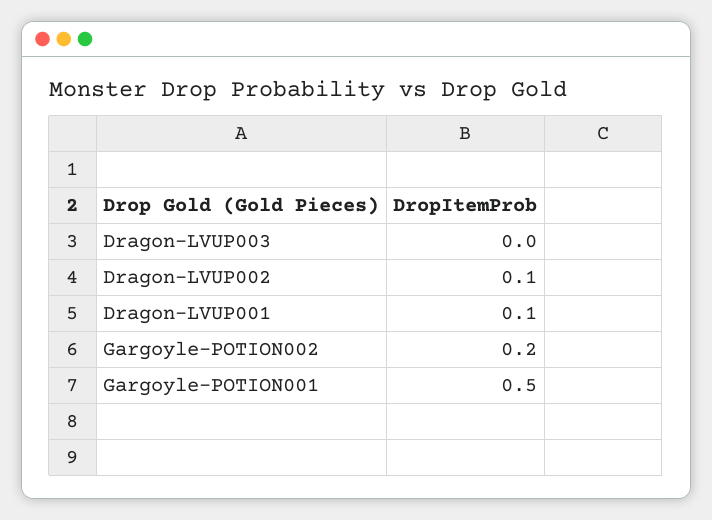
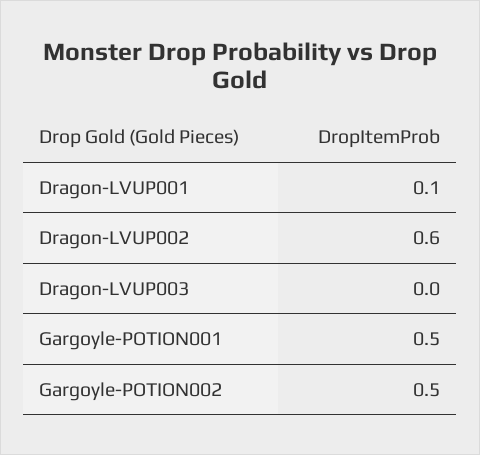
  {
    "Dragon-LVUP003": 0,
-   "Dragon-LVUP002": 0.1,
+   "Dragon-LVUP002": 0.6,
    "Dragon-LVUP001": 0.1,
-   "Gargoyle-POTION002": 0.2,
+   "Gargoyle-POTION002": 0.5,
    "Gargoyle-POTION001": 0.5
  }

